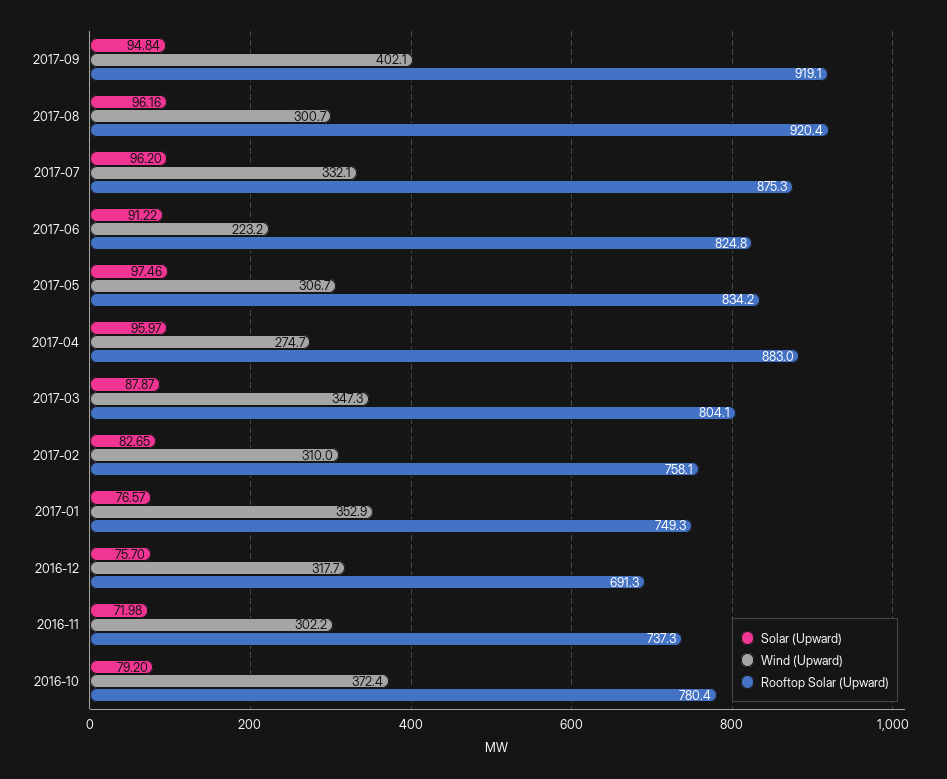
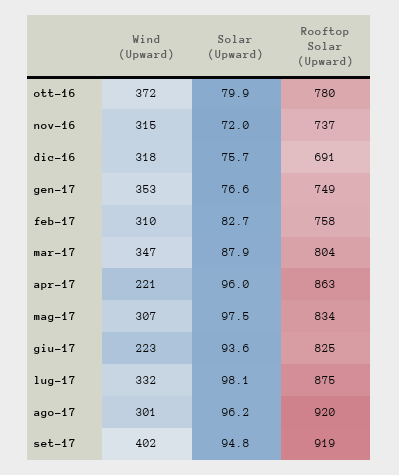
  {
    "Solar (Upward)": {
      "2017-09": 94.84,
      "2017-08": 96.16,
-     "2017-07": 96.2,
+     "2017-07": 98.1,
-     "2017-06": 91.22,
+     "2017-06": 93.6,
      "2017-05": 97.46,
      "2017-04": 95.97,
      "2017-03": 87.87,
      "2017-02": 82.65,
      "2017-01": 76.57,
      "2016-12": 75.7,
      "2016-11": 71.98,
-     "2016-10": 79.2
+     "2016-10": 79.9
    },
    "Wind (Upward)": {
      "2017-09": 402.1,
      "2017-08": 300.7,
      "2017-07": 332.1,
      "2017-06": 223.2,
      "2017-05": 306.7,
-     "2017-04": 274.7,
+     "2017-04": 221,
      "2017-03": 347.3,
      "2017-02": 310,
      "2017-01": 352.9,
      "2016-12": 317.7,
-     "2016-11": 302.2,
+     "2016-11": 315,
      "2016-10": 372.4
    },
    "Rooftop Solar (Upward)": {
      "2017-09": 919.1,
      "2017-08": 920.4,
      "2017-07": 875.3,
      "2017-06": 824.8,
      "2017-05": 834.2,
-     "2017-04": 883,
+     "2017-04": 863,
      "2017-03": 804.1,
      "2017-02": 758.1,
      "2017-01": 749.3,
      "2016-12": 691.3,
      "2016-11": 737.3,
      "2016-10": 780.4
    }
  }

